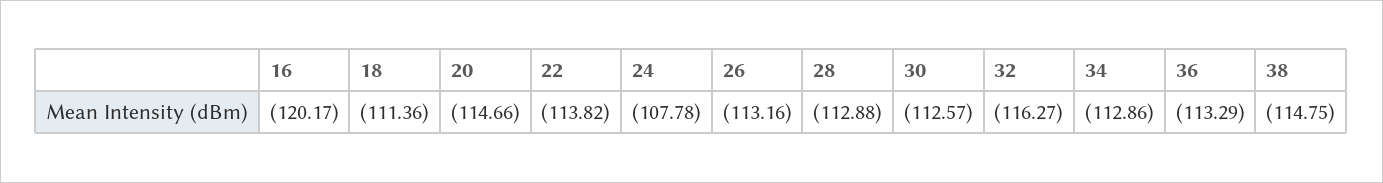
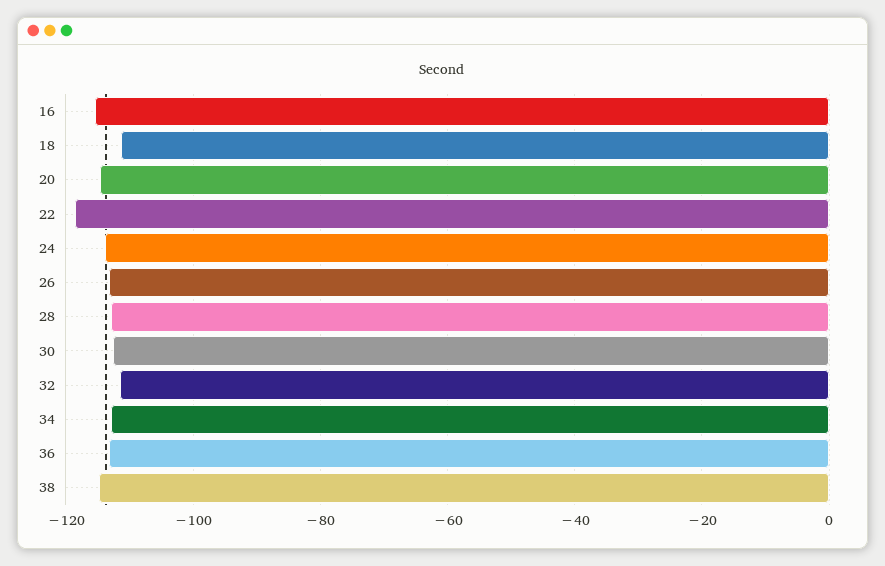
  {
-   "16": -120.17,
+   "16": -116,
    "18": -111.36,
    "20": -114.66,
-   "22": -113.82,
+   "22": -118,
-   "24": -107.78,
+   "24": -114,
    "26": -113.16,
    "28": -112.88,
    "30": -112.57,
-   "32": -116.27,
+   "32": -112,
    "34": -112.86,
    "36": -113.29,
    "38": -114.75
  }

